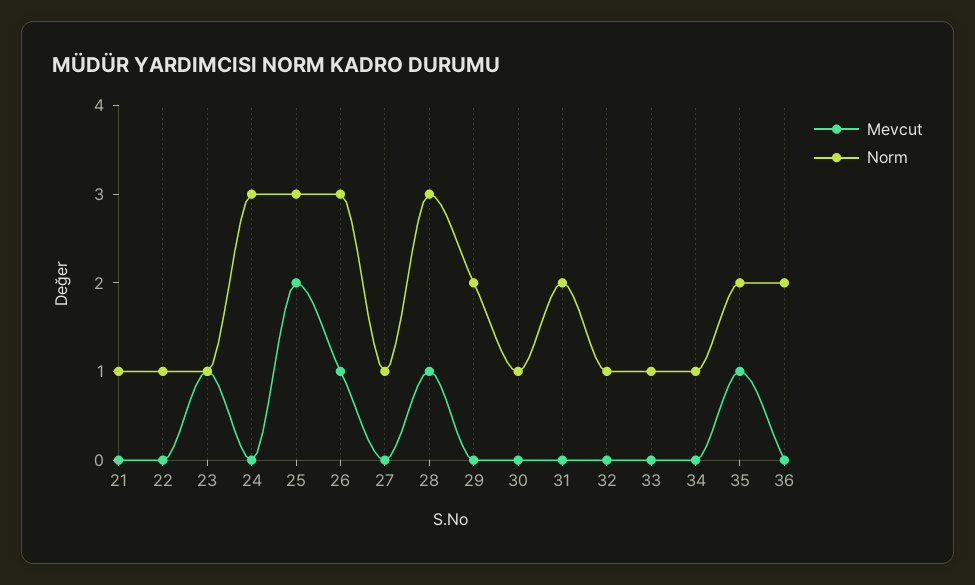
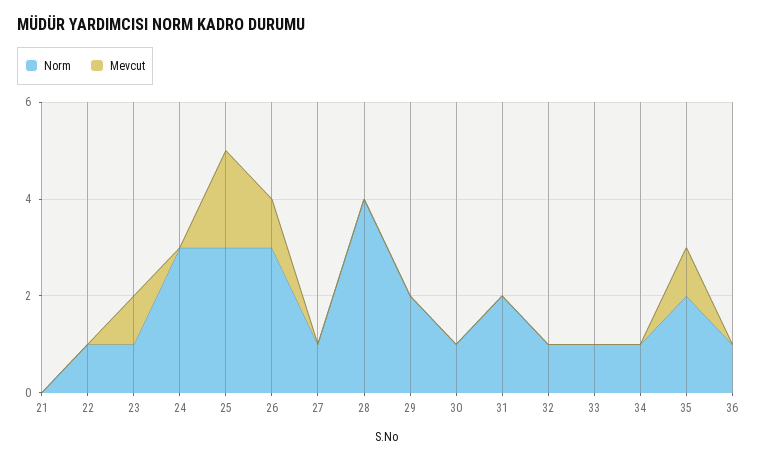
  {
    "Mevcut": {
      "21": 0,
      "22": 0,
      "23": 1,
      "24": 0,
      "25": 2,
      "26": 1,
      "27": 0,
-     "28": 1,
+     "28": 0,
      "29": 0,
      "30": 0,
      "31": 0,
      "32": 0,
      "33": 0,
      "34": 0,
      "35": 1,
      "36": 0
    },
    "Norm": {
-     "21": 1,
+     "21": 0,
      "22": 1,
      "23": 1,
      "24": 3,
      "25": 3,
      "26": 3,
      "27": 1,
-     "28": 3,
+     "28": 4,
      "29": 2,
      "30": 1,
      "31": 2,
      "32": 1,
      "33": 1,
      "34": 1,
      "35": 2,
-     "36": 2
+     "36": 1
    }
  }

